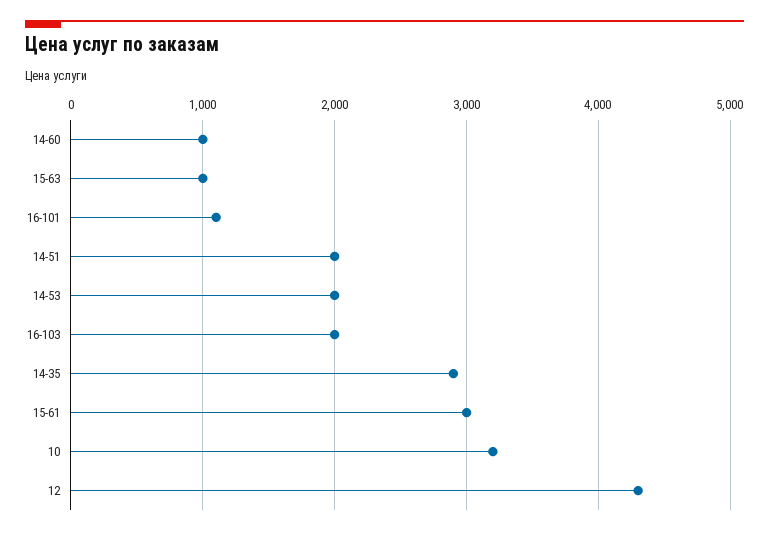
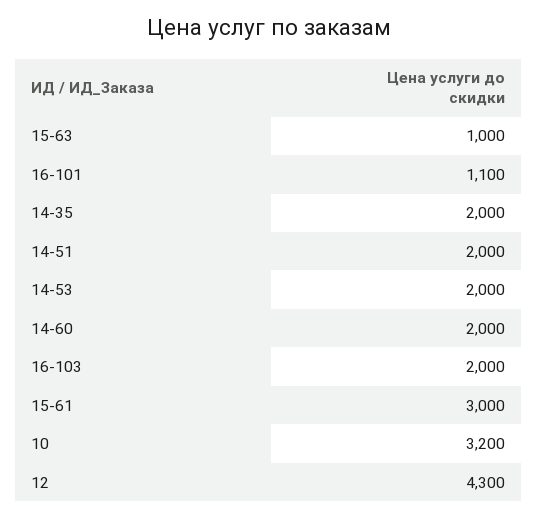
  {
-   "14-60": 1000,
+   "14-60": 2000,
    "15-63": 1000,
    "16-101": 1100,
    "14-51": 2000,
    "14-53": 2000,
    "16-103": 2000,
-   "14-35": 2900,
+   "14-35": 2000,
    "15-61": 3000,
    "10": 3200,
    "12": 4300
  }

